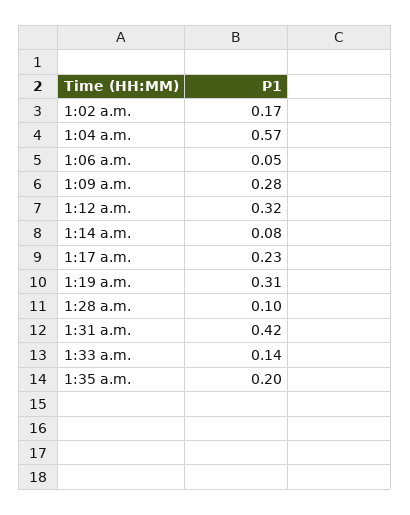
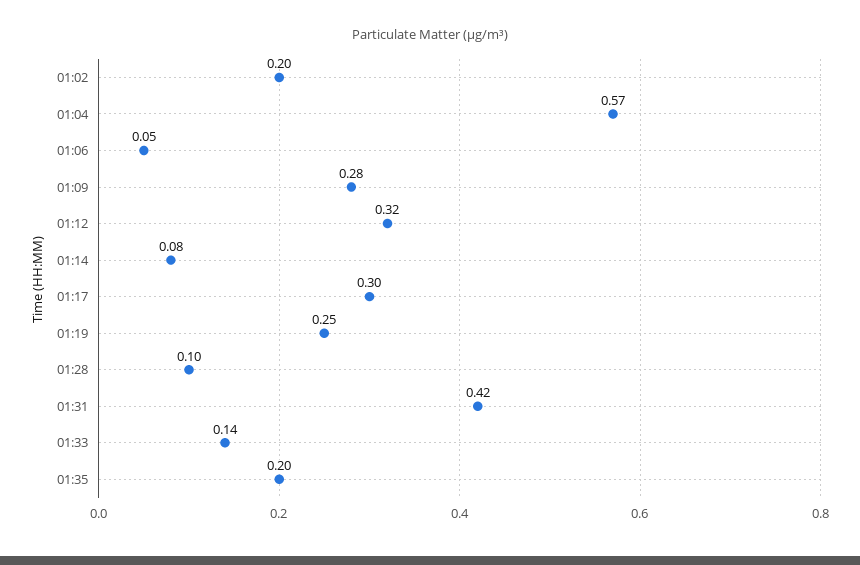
  {
-   "1:02 a.m.": 0.17,
+   "1:02 a.m.": 0.2,
    "1:04 a.m.": 0.57,
    "1:06 a.m.": 0.05,
    "1:09 a.m.": 0.28,
    "1:12 a.m.": 0.32,
    "1:14 a.m.": 0.08,
-   "1:17 a.m.": 0.23,
+   "1:17 a.m.": 0.3,
-   "1:19 a.m.": 0.31,
+   "1:19 a.m.": 0.25,
    "1:28 a.m.": 0.1,
    "1:31 a.m.": 0.42,
    "1:33 a.m.": 0.14,
    "1:35 a.m.": 0.2
  }

